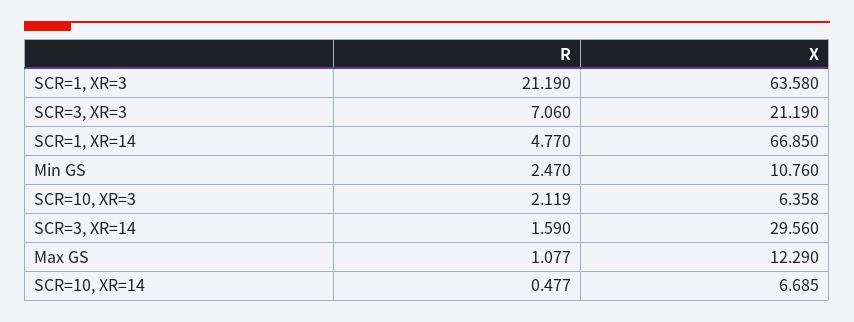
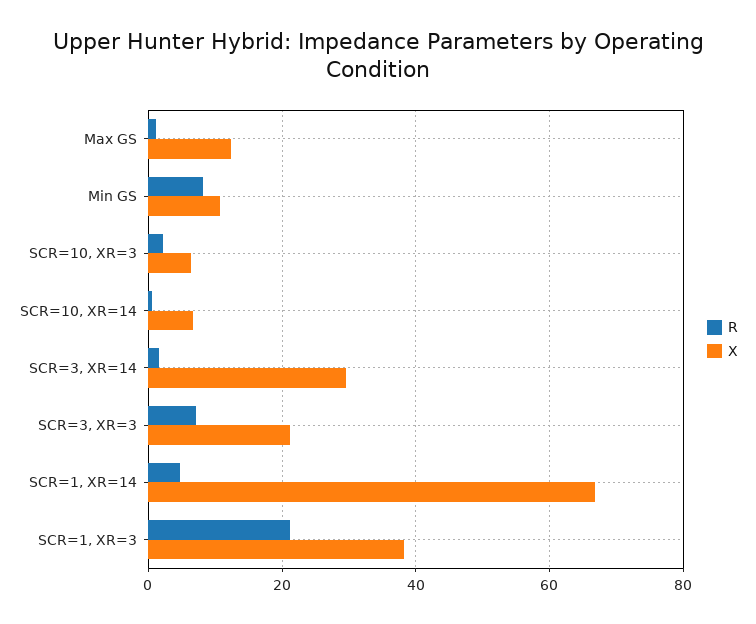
  {
    "R": {
      "SCR=1, XR=3": 21.19,
      "SCR=3, XR=3": 7.06,
      "SCR=1, XR=14": 4.77,
-     "Min GS": 2.47,
+     "Min GS": 8,
      "SCR=10, XR=3": 2.119,
      "SCR=3, XR=14": 1.59,
      "Max GS": 1.077,
      "SCR=10, XR=14": 0.477
    },
    "X": {
-     "SCR=1, XR=3": 63.58,
+     "SCR=1, XR=3": 38,
      "SCR=3, XR=3": 21.19,
      "SCR=1, XR=14": 66.85,
      "Min GS": 10.76,
      "SCR=10, XR=3": 6.358,
      "SCR=3, XR=14": 29.56,
      "Max GS": 12.29,
      "SCR=10, XR=14": 6.685
    }
  }

